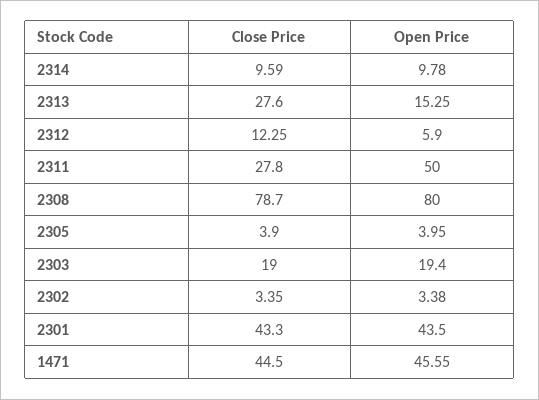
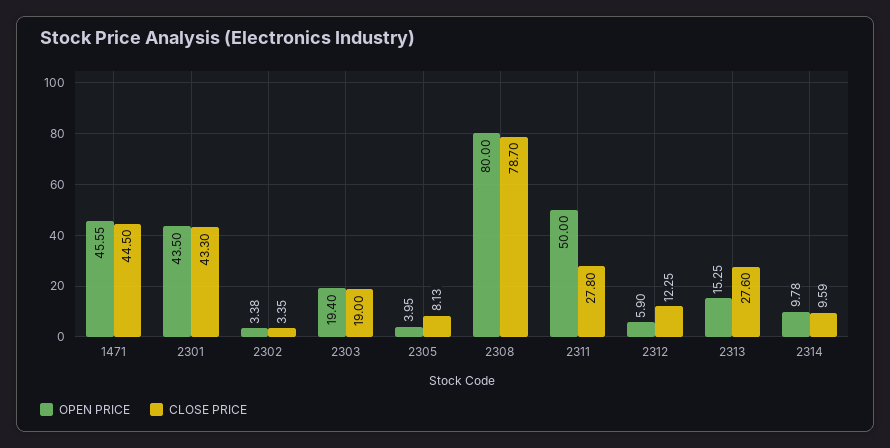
  {
    "Close Price": {
      "2314": 9.59,
      "2313": 27.6,
      "2312": 12.25,
      "2311": 27.8,
      "2308": 78.7,
-     "2305": 3.9,
+     "2305": 8.13,
      "2303": 19,
      "2302": 3.35,
      "2301": 43.3,
      "1471": 44.5
    },
    "Open Price": {
      "2314": 9.78,
      "2313": 15.25,
      "2312": 5.9,
      "2311": 50,
      "2308": 80,
      "2305": 3.95,
      "2303": 19.4,
      "2302": 3.38,
      "2301": 43.5,
      "1471": 45.55
    }
  }

